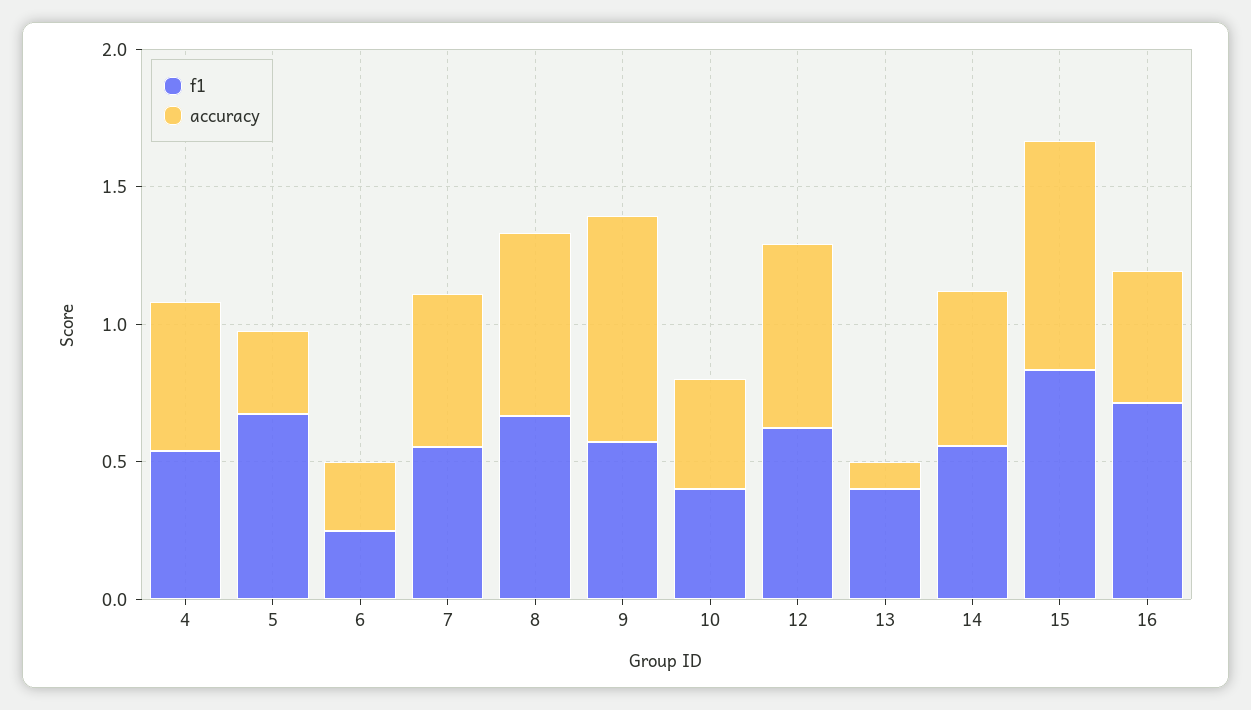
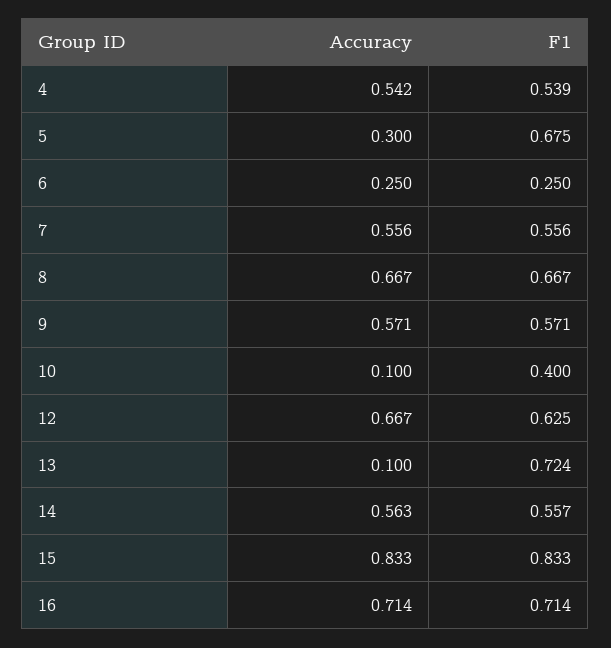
  {
    "f1": {
      "4": 0.539,
      "5": 0.675,
      "6": 0.25,
      "7": 0.556,
      "8": 0.667,
      "9": 0.571,
      "10": 0.4,
      "12": 0.625,
-     "13": 0.4,
+     "13": 0.724,
      "14": 0.557,
      "15": 0.833,
      "16": 0.714
    },
    "accuracy": {
      "4": 0.542,
      "5": 0.3,
      "6": 0.25,
      "7": 0.556,
      "8": 0.667,
-     "9": 0.8,
+     "9": 0.571,
-     "10": 0.4,
+     "10": 0.1,
      "12": 0.667,
      "13": 0.1,
      "14": 0.563,
      "15": 0.833,
-     "16": 0.5
+     "16": 0.714
    }
  }

